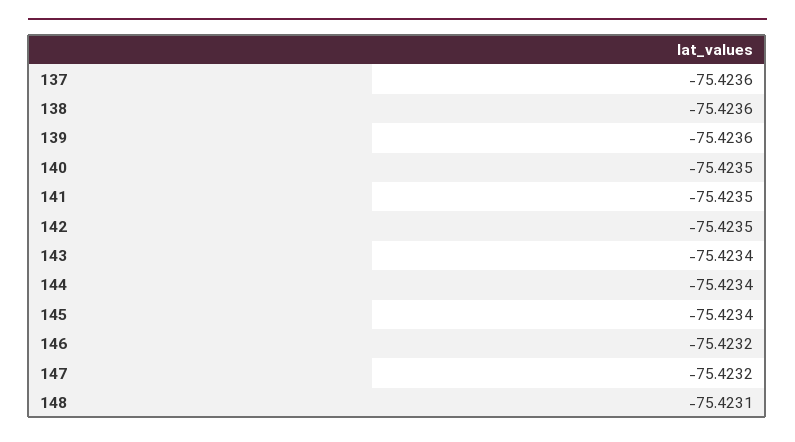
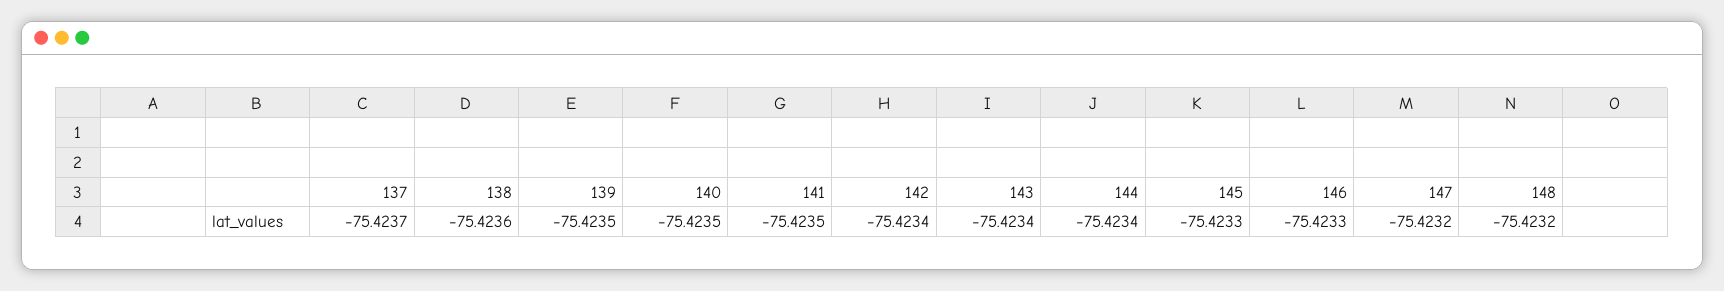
  {
-   "137": -75.4236,
+   "137": -75.4237,
    "138": -75.4236,
-   "139": -75.4236,
+   "139": -75.4235,
    "140": -75.4235,
    "141": -75.4235,
-   "142": -75.4235,
+   "142": -75.4234,
    "143": -75.4234,
    "144": -75.4234,
-   "145": -75.4234,
+   "145": -75.4233,
-   "146": -75.4232,
+   "146": -75.4233,
    "147": -75.4232,
-   "148": -75.4231
+   "148": -75.4232
  }

